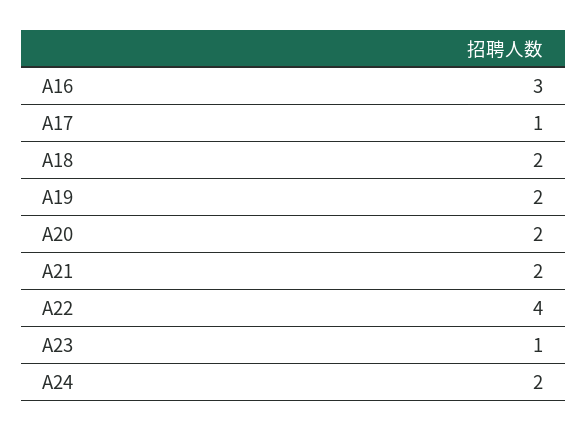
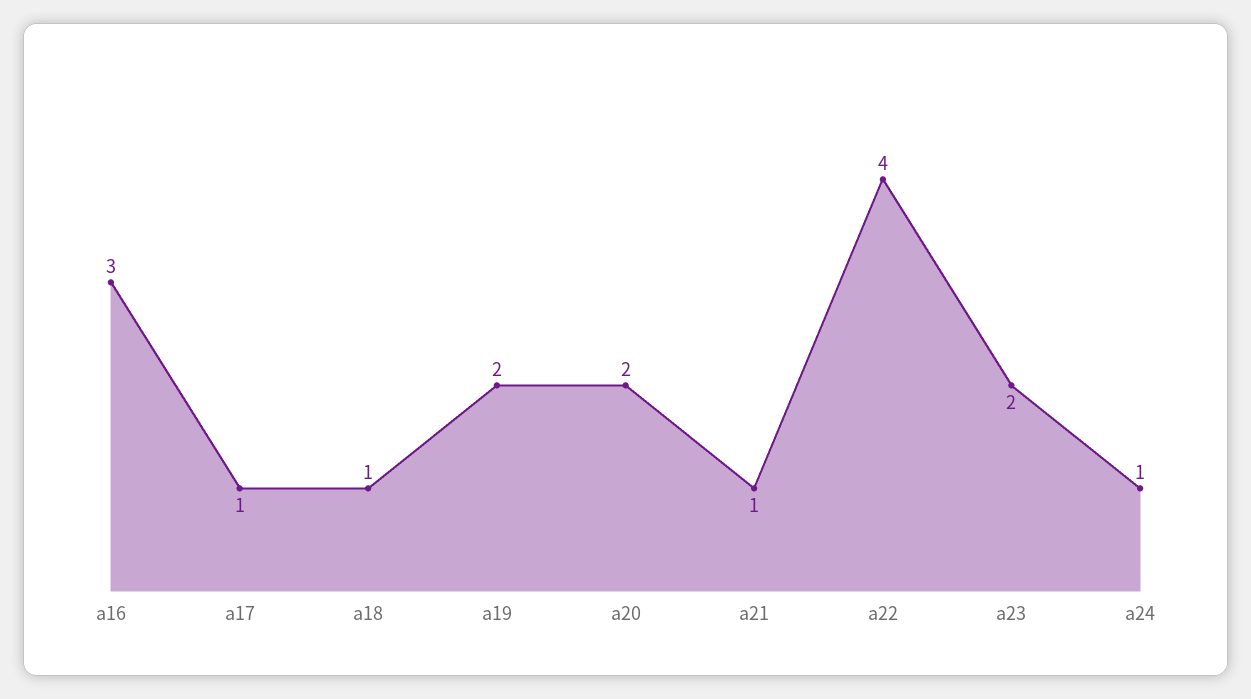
  {
    "A16": 3,
    "A17": 1,
-   "A18": 2,
+   "A18": 1,
    "A19": 2,
    "A20": 2,
-   "A21": 2,
+   "A21": 1,
    "A22": 4,
-   "A23": 1,
+   "A23": 2,
-   "A24": 2
+   "A24": 1
  }

